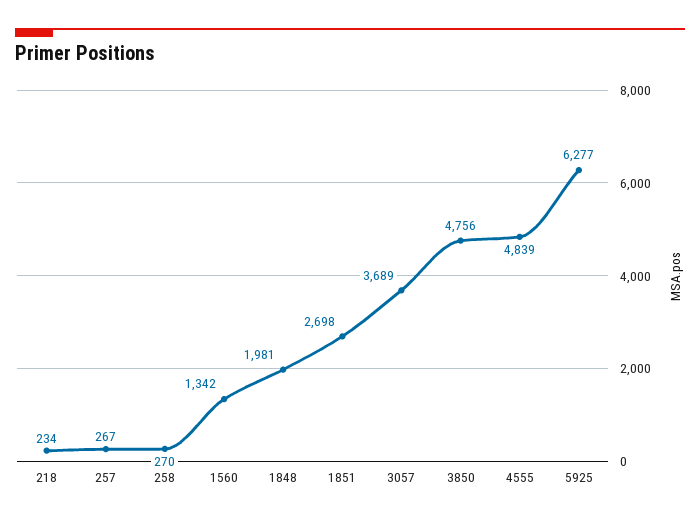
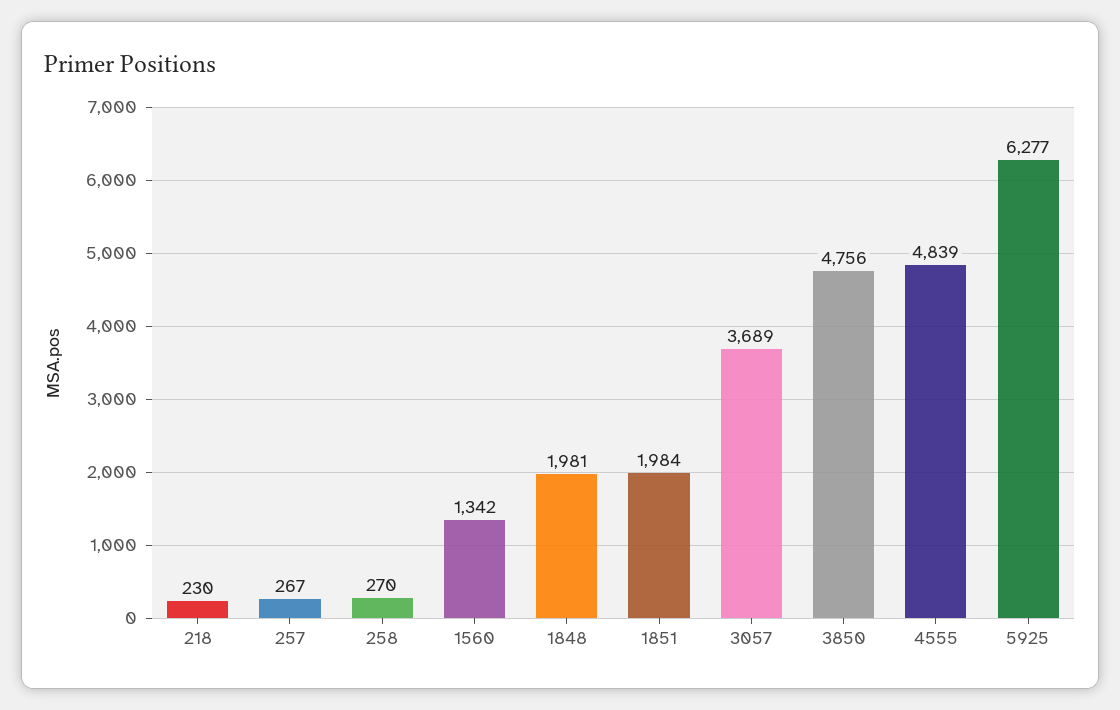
  {
-   "218": 234,
+   "218": 230,
    "257": 267,
    "258": 270,
    "1560": 1342,
    "1848": 1981,
-   "1851": 2698,
+   "1851": 1984,
    "3057": 3689,
    "3850": 4756,
    "4555": 4839,
    "5925": 6277
  }

